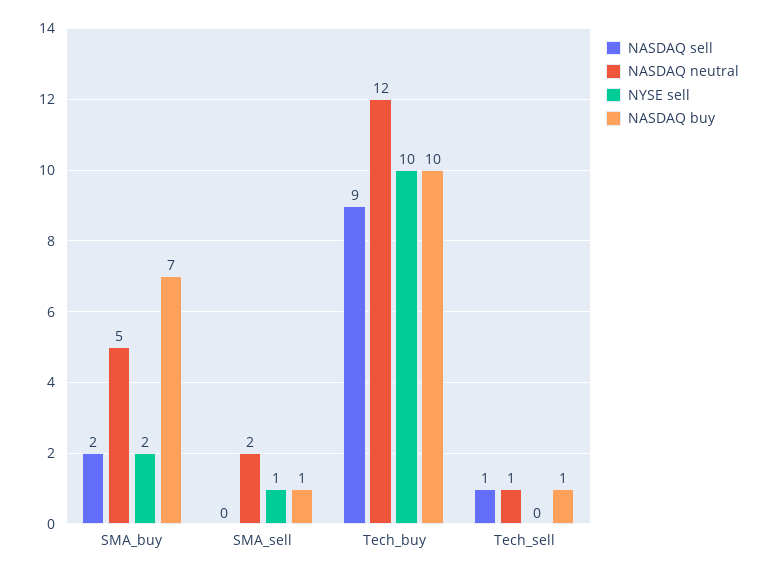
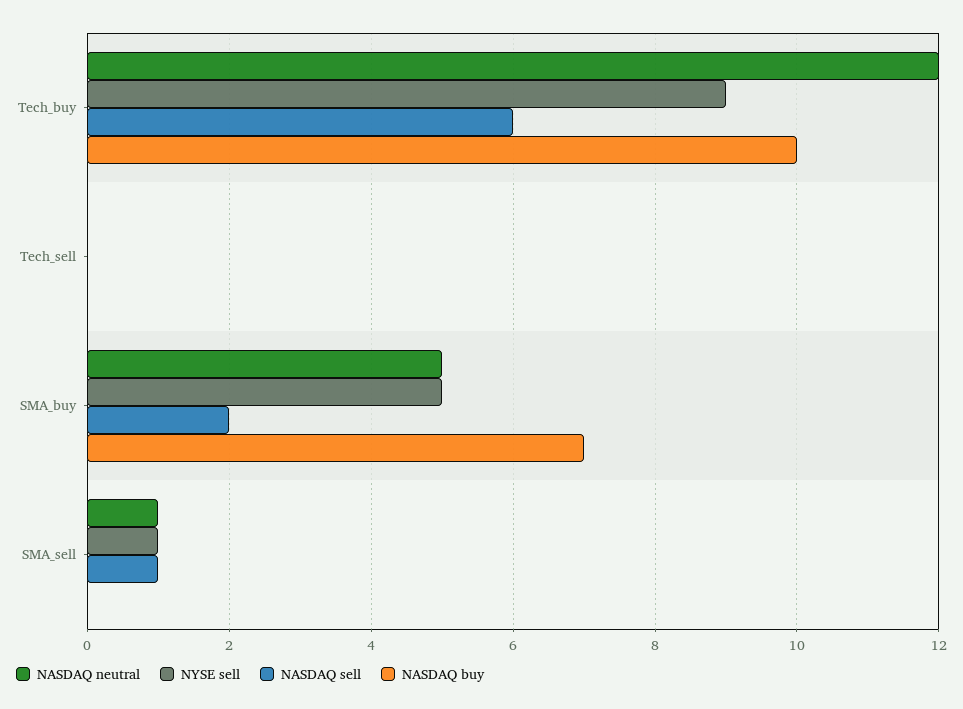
  {
    "NASDAQ sell": {
      "SMA_buy": 2,
-     "SMA_sell": 0,
+     "SMA_sell": 1,
-     "Tech_buy": 9,
+     "Tech_buy": 6,
-     "Tech_sell": 1
+     "Tech_sell": 0
    },
    "NASDAQ neutral": {
      "SMA_buy": 5,
-     "SMA_sell": 2,
+     "SMA_sell": 1,
      "Tech_buy": 12,
-     "Tech_sell": 1
+     "Tech_sell": 0
    },
    "NYSE sell": {
-     "SMA_buy": 2,
+     "SMA_buy": 5,
      "SMA_sell": 1,
-     "Tech_buy": 10,
+     "Tech_buy": 9,
      "Tech_sell": 0
    },
    "NASDAQ buy": {
      "SMA_buy": 7,
-     "SMA_sell": 1,
+     "SMA_sell": 0,
      "Tech_buy": 10,
-     "Tech_sell": 1
+     "Tech_sell": 0
    }
  }

